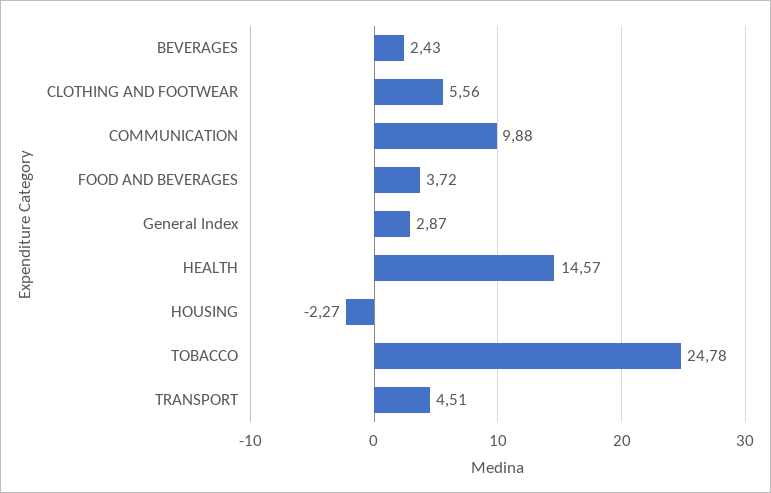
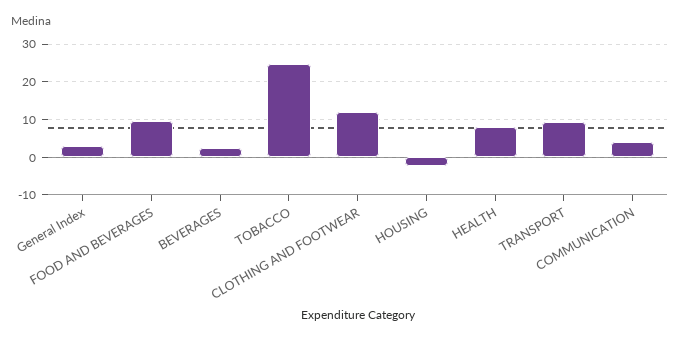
  {
    "BEVERAGES": 2.43,
-   "CLOTHING AND FOOTWEAR": 5.56,
+   "CLOTHING AND FOOTWEAR": 12,
-   "COMMUNICATION": 9.88,
+   "COMMUNICATION": 4,
-   "FOOD AND BEVERAGES": 3.72,
+   "FOOD AND BEVERAGES": 10,
    "General Index": 2.87,
-   "HEALTH": 14.57,
+   "HEALTH": 8,
    "HOUSING": -2.27,
    "TOBACCO": 24.78,
-   "TRANSPORT": 4.51
+   "TRANSPORT": 10
  }

